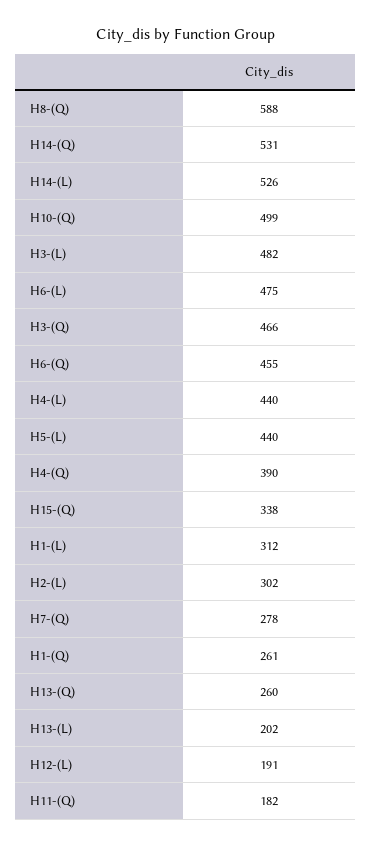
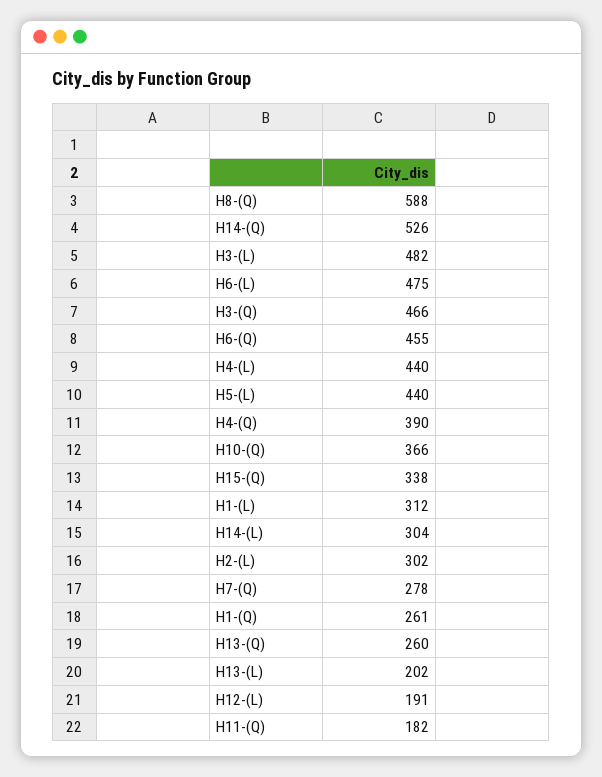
  {
    "H8-(Q)": 588,
-   "H14-(Q)": 531,
+   "H14-(Q)": 526,
-   "H14-(L)": 526,
+   "H14-(L)": 304,
-   "H10-(Q)": 499,
+   "H10-(Q)": 366,
    "H3-(L)": 482,
    "H6-(L)": 475,
    "H3-(Q)": 466,
    "H6-(Q)": 455,
    "H4-(L)": 440,
    "H5-(L)": 440,
    "H4-(Q)": 390,
    "H15-(Q)": 338,
    "H1-(L)": 312,
    "H2-(L)": 302,
    "H7-(Q)": 278,
    "H1-(Q)": 261,
    "H13-(Q)": 260,
    "H13-(L)": 202,
    "H12-(L)": 191,
    "H11-(Q)": 182
  }

